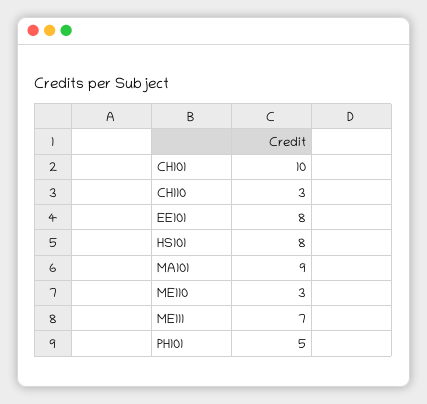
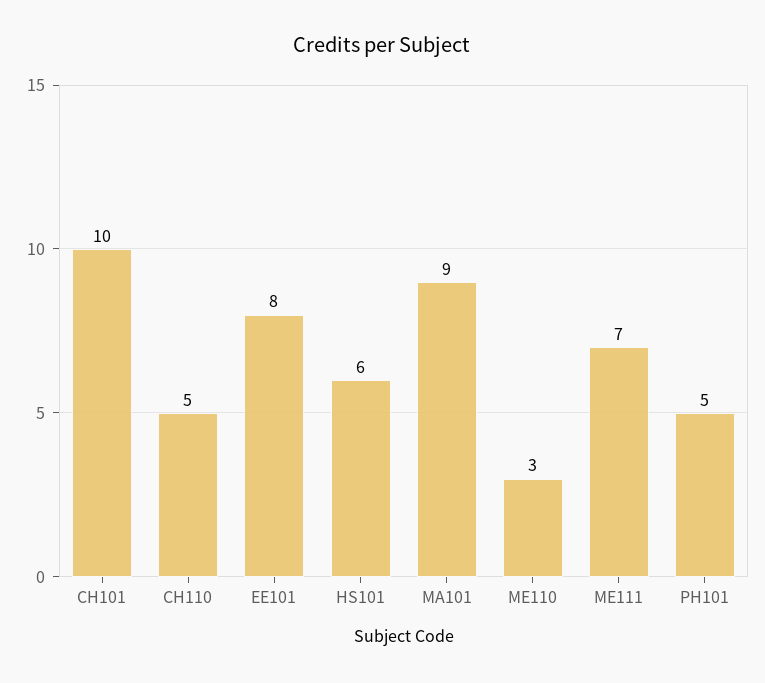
  {
    "CH101": 10,
-   "CH110": 3,
+   "CH110": 5,
    "EE101": 8,
-   "HS101": 8,
+   "HS101": 6,
    "MA101": 9,
    "ME110": 3,
    "ME111": 7,
    "PH101": 5
  }

